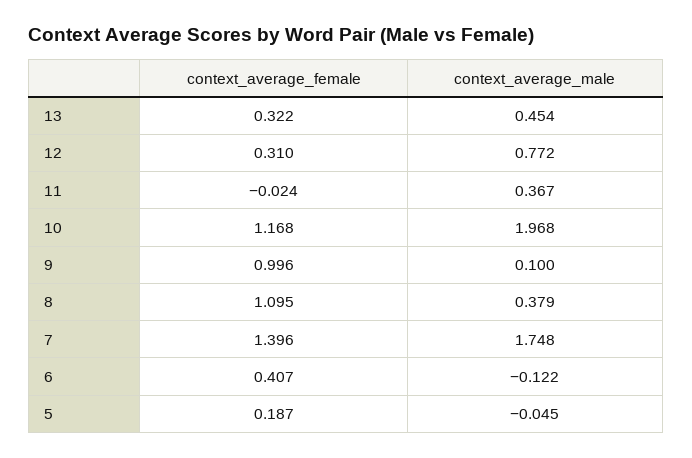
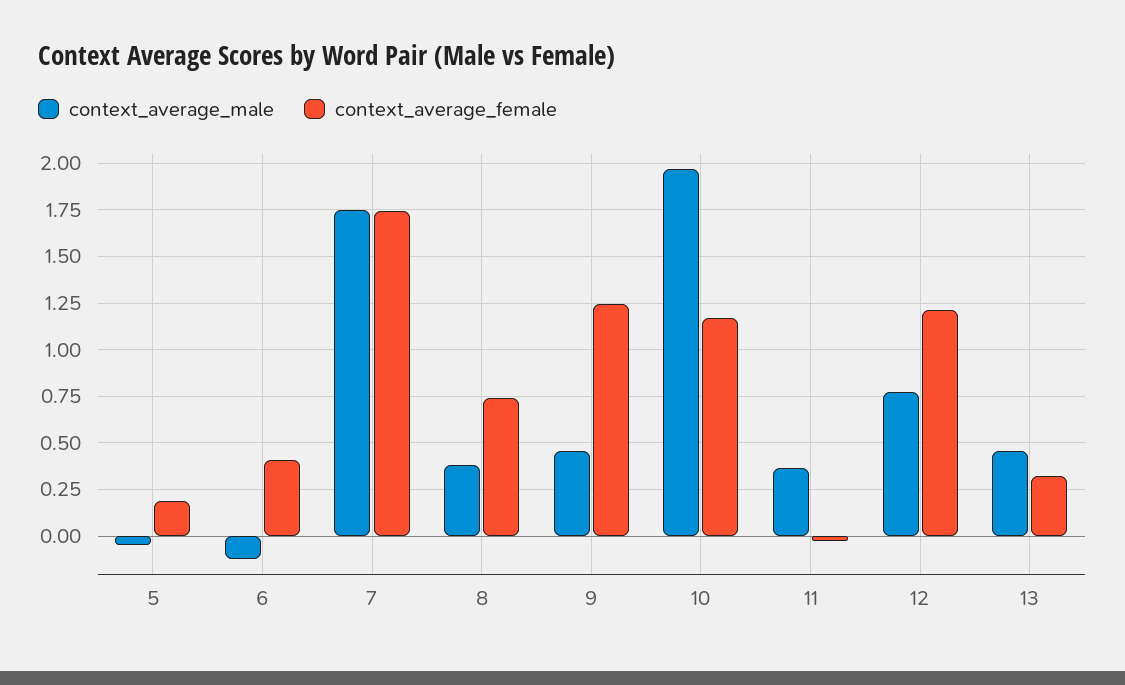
  {
    "context_average_female": {
      "13": 0.322,
-     "12": 0.31,
+     "12": 1.2,
      "11": -0.024,
      "10": 1.168,
-     "9": 0.996,
+     "9": 1.25,
-     "8": 1.095,
+     "8": 0.75,
-     "7": 1.396,
+     "7": 1.75,
      "6": 0.407,
      "5": 0.187
    },
    "context_average_male": {
      "13": 0.454,
      "12": 0.772,
      "11": 0.367,
      "10": 1.968,
-     "9": 0.1,
+     "9": 0.45,
      "8": 0.379,
      "7": 1.748,
      "6": -0.122,
      "5": -0.045
    }
  }

